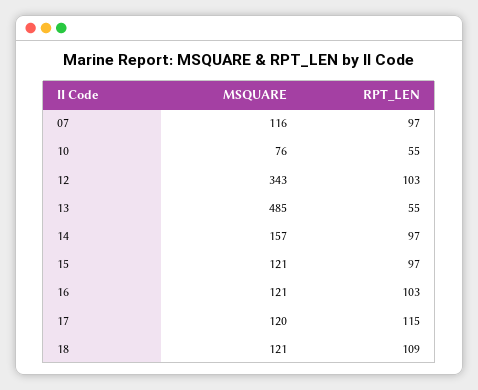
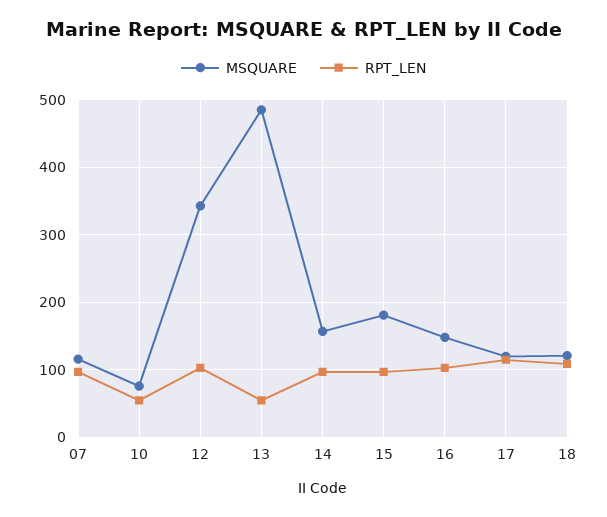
  {
    "MSQUARE": {
      "07": 116,
      "10": 76,
      "12": 343,
      "13": 485,
      "14": 157,
-     "15": 121,
+     "15": 180,
-     "16": 121,
+     "16": 150,
      "17": 120,
      "18": 121
    },
    "RPT_LEN": {
      "07": 97,
      "10": 55,
      "12": 103,
      "13": 55,
      "14": 97,
      "15": 97,
      "16": 103,
      "17": 115,
      "18": 109
    }
  }

